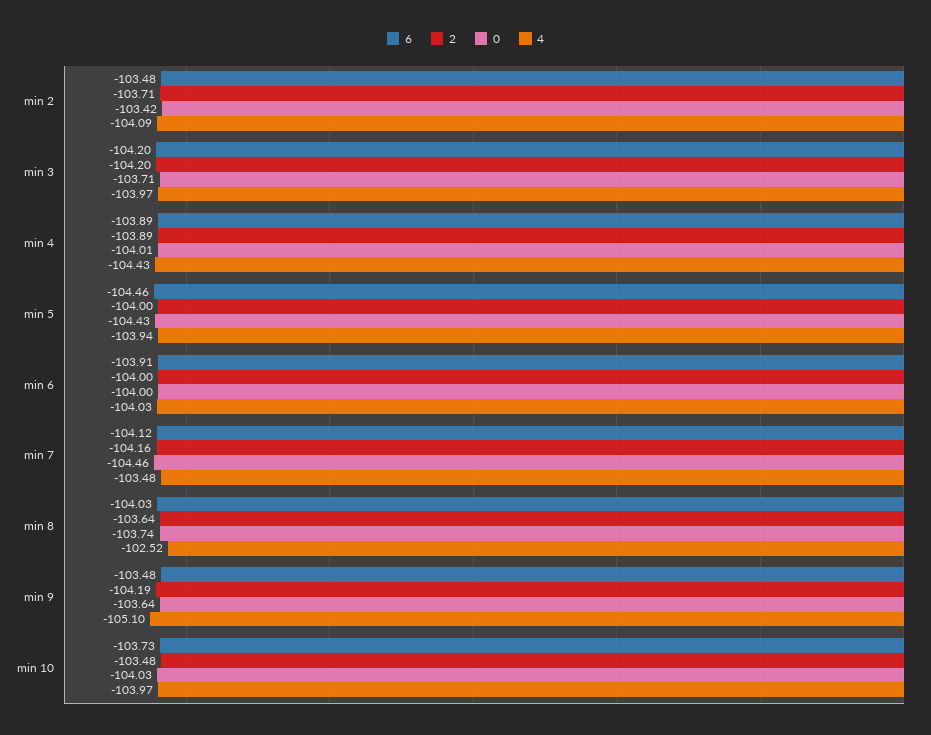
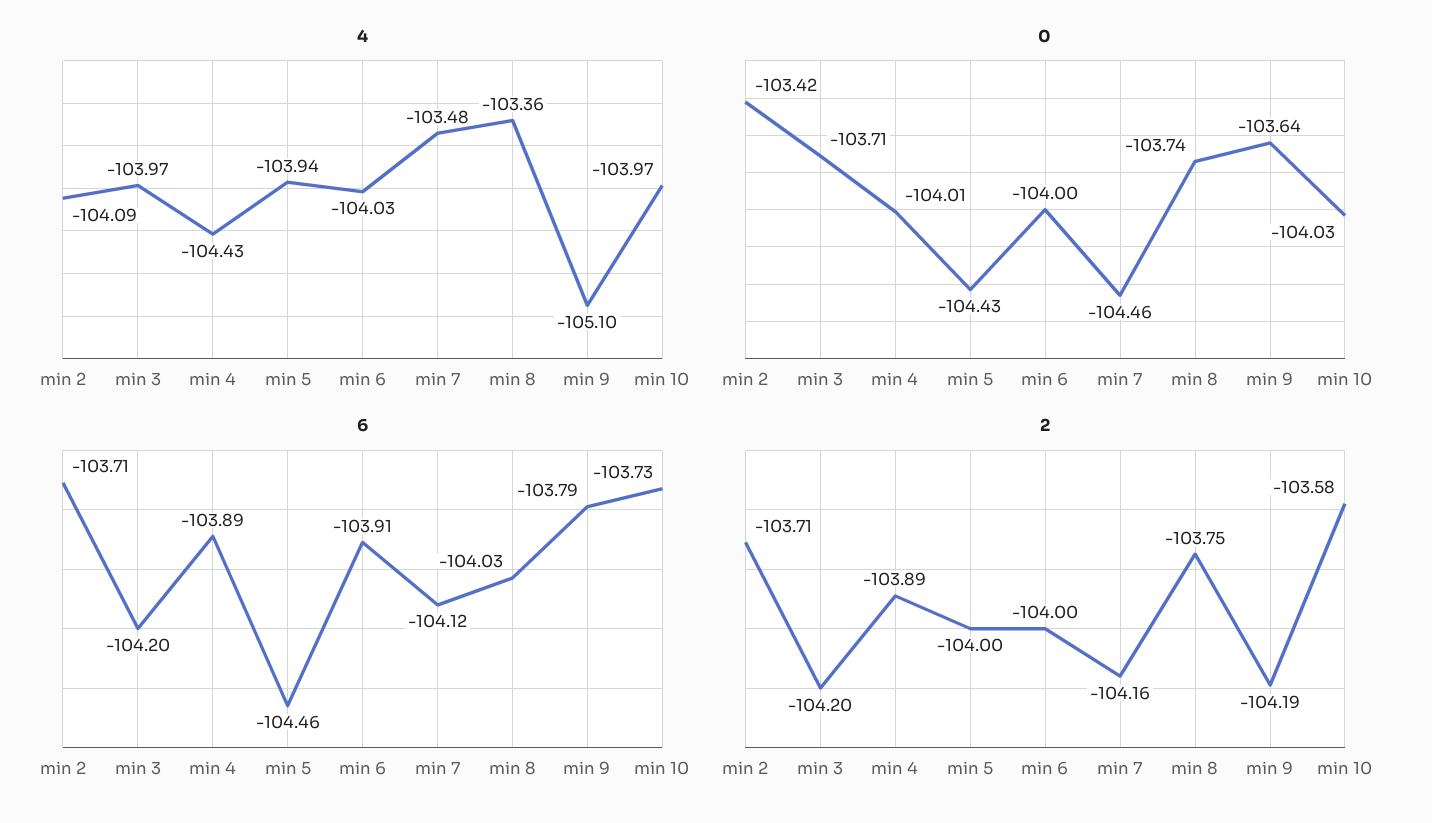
  {
    "6": {
-     "min 2": -103.48,
+     "min 2": -103.71,
      "min 3": -104.2,
      "min 4": -103.89,
      "min 5": -104.46,
      "min 6": -103.91,
      "min 7": -104.12,
      "min 8": -104.03,
-     "min 9": -103.48,
+     "min 9": -103.79,
      "min 10": -103.73
    },
    "2": {
      "min 2": -103.71,
      "min 3": -104.2,
      "min 4": -103.89,
      "min 5": -104,
      "min 6": -104,
      "min 7": -104.16,
-     "min 8": -103.64,
+     "min 8": -103.75,
      "min 9": -104.19,
-     "min 10": -103.48
+     "min 10": -103.58
    },
    "0": {
      "min 2": -103.42,
      "min 3": -103.71,
      "min 4": -104.01,
      "min 5": -104.43,
      "min 6": -104,
      "min 7": -104.46,
      "min 8": -103.74,
      "min 9": -103.64,
      "min 10": -104.03
    },
    "4": {
      "min 2": -104.09,
      "min 3": -103.97,
      "min 4": -104.43,
      "min 5": -103.94,
      "min 6": -104.03,
      "min 7": -103.48,
-     "min 8": -102.52,
+     "min 8": -103.36,
      "min 9": -105.1,
      "min 10": -103.97
    }
  }

